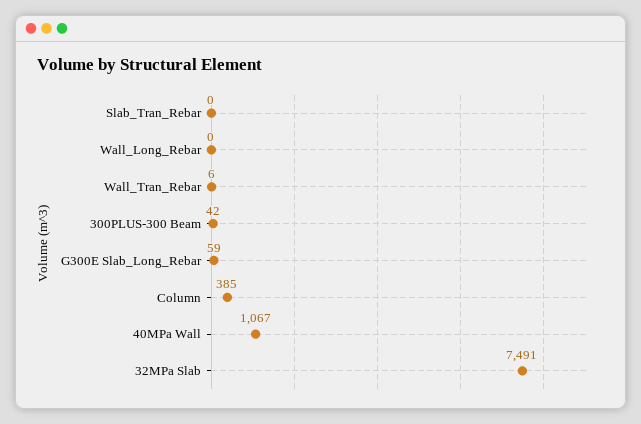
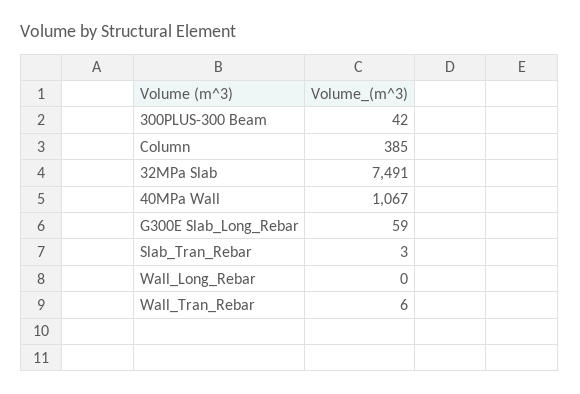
  {
-   "Slab_Tran_Rebar": 0,
+   "Slab_Tran_Rebar": 3,
    "Wall_Long_Rebar": 0,
    "Wall_Tran_Rebar": 6,
    "300PLUS-300 Beam": 42,
    "G300E Slab_Long_Rebar": 59,
    "Column": 385,
    "40MPa Wall": 1067,
    "32MPa Slab": 7491
  }

